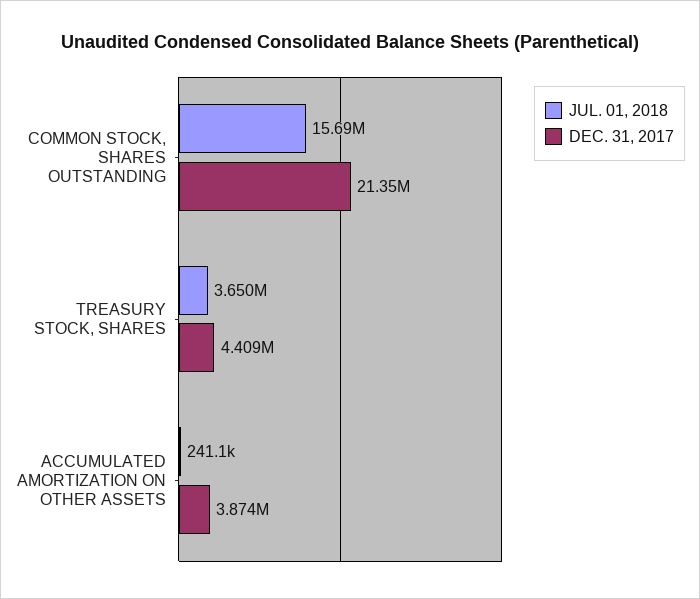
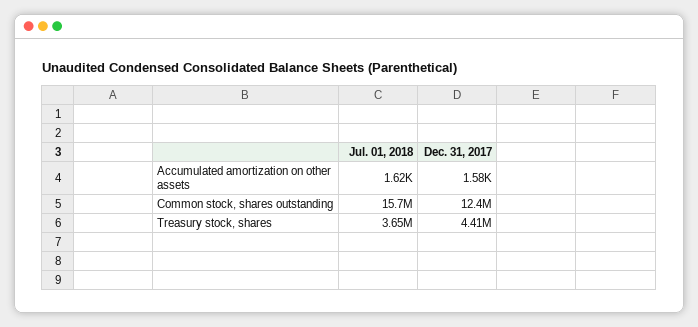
  {
    "JUL. 01, 2018": {
      "COMMON STOCK, SHARES OUTSTANDING": 15690000,
      "TREASURY STOCK, SHARES": 3650000,
-     "ACCUMULATED AMORTIZATION ON OTHER ASSETS": 241100
+     "ACCUMULATED AMORTIZATION ON OTHER ASSETS": 1620
    },
    "DEC. 31, 2017": {
-     "COMMON STOCK, SHARES OUTSTANDING": 21350000,
+     "COMMON STOCK, SHARES OUTSTANDING": 12400000,
      "TREASURY STOCK, SHARES": 4409000,
-     "ACCUMULATED AMORTIZATION ON OTHER ASSETS": 3874000
+     "ACCUMULATED AMORTIZATION ON OTHER ASSETS": 1580
    }
  }

